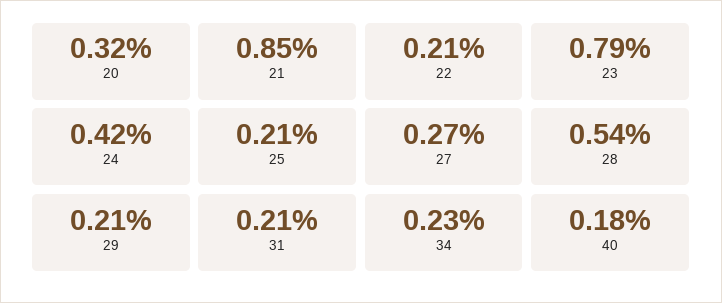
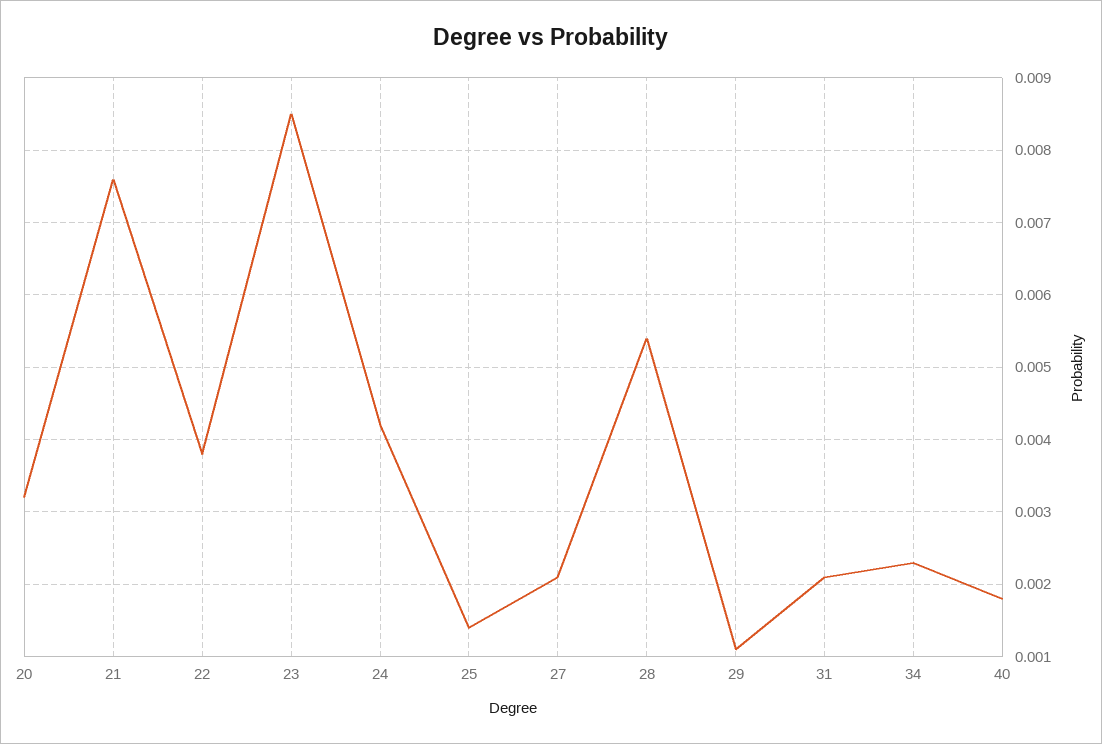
  {
    "20": 0.0032,
-   "21": 0.0085,
+   "21": 0.0076,
-   "22": 0.0021,
+   "22": 0.0038,
-   "23": 0.0079,
+   "23": 0.0085,
    "24": 0.0042,
-   "25": 0.0021,
+   "25": 0.0014,
-   "27": 0.0027,
+   "27": 0.0021,
    "28": 0.0054,
-   "29": 0.0021,
+   "29": 0.0011,
    "31": 0.0021,
    "34": 0.0023,
    "40": 0.0018
  }

